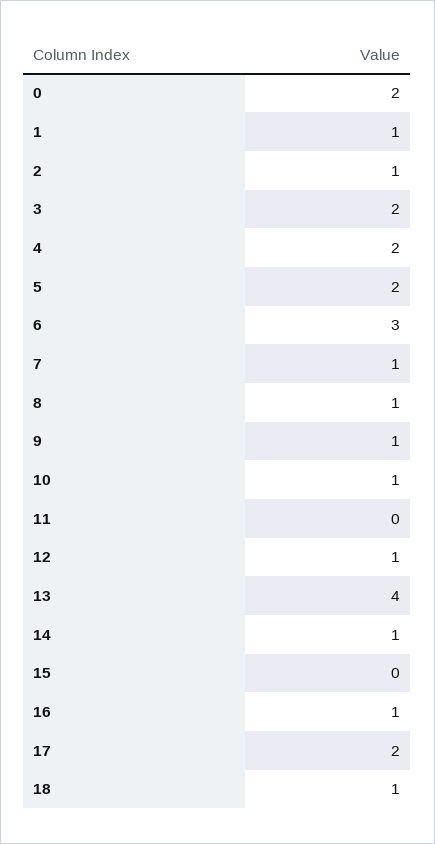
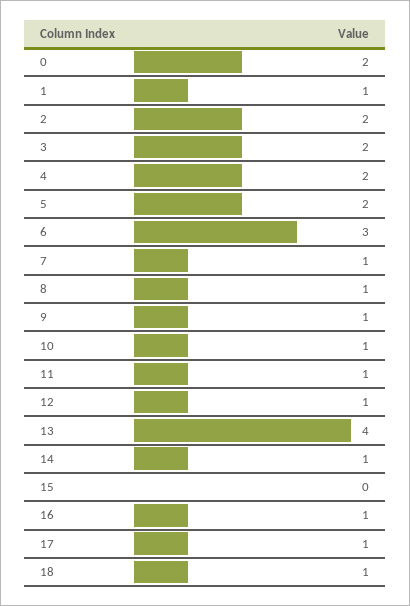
  {
    "0": 2,
    "1": 1,
-   "2": 1,
+   "2": 2,
    "3": 2,
    "4": 2,
    "5": 2,
    "6": 3,
    "7": 1,
    "8": 1,
    "9": 1,
    "10": 1,
-   "11": 0,
+   "11": 1,
    "12": 1,
    "13": 4,
    "14": 1,
    "15": 0,
    "16": 1,
-   "17": 2,
+   "17": 1,
    "18": 1
  }

